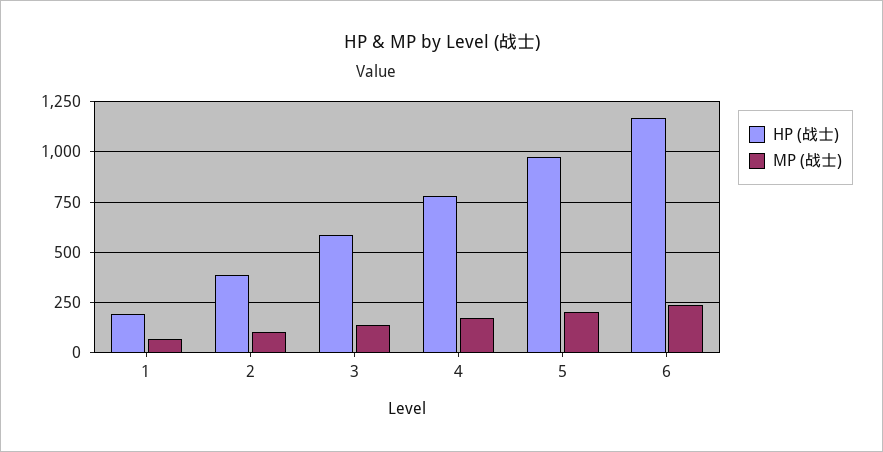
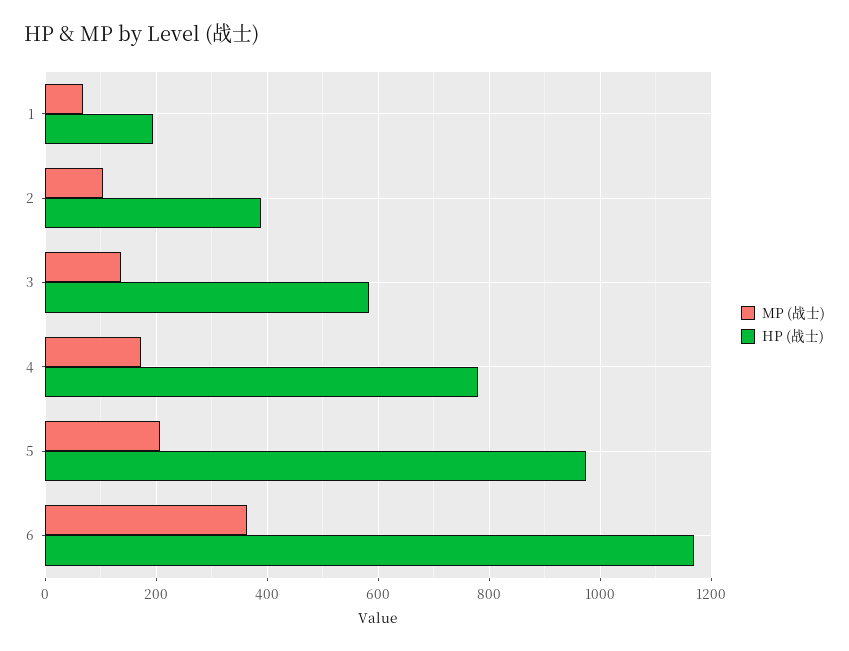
  {
    "HP (战士)": {
      "1": 200,
      "2": 380,
      "3": 580,
      "4": 780,
      "5": 980,
      "6": 1160
    },
    "MP (战士)": {
      "1": 60,
      "2": 100,
      "3": 140,
      "4": 180,
      "5": 200,
-     "6": 250
+     "6": 360
    }
  }

